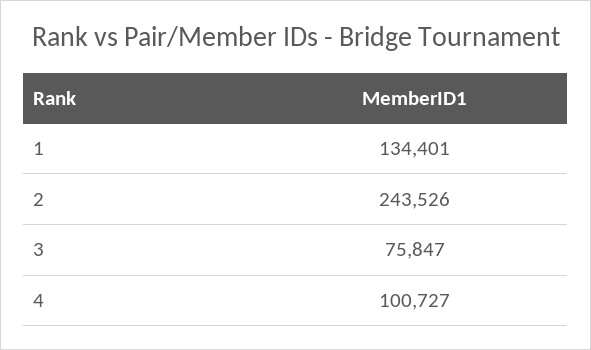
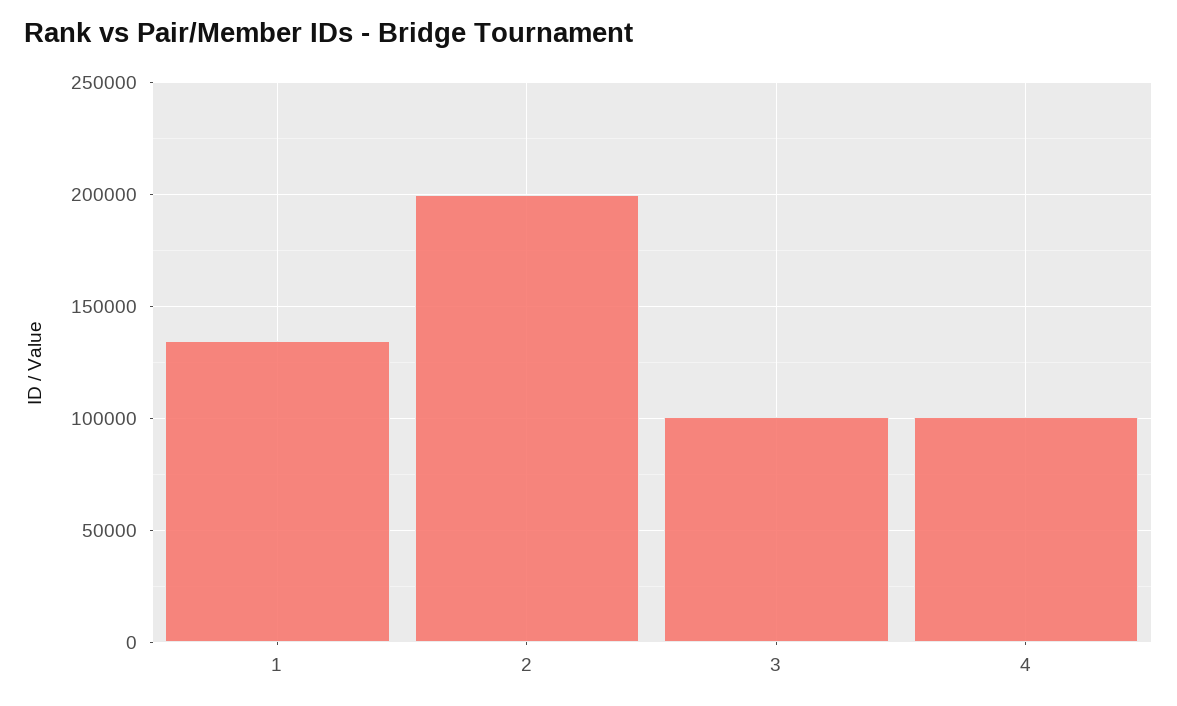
  {
    "1": 134401,
-   "2": 243526,
+   "2": 200000,
-   "3": 75847,
+   "3": 100000,
    "4": 100727
  }

